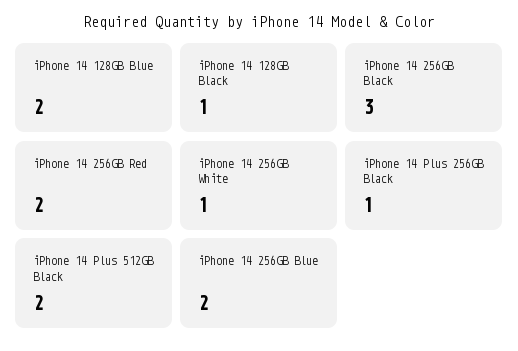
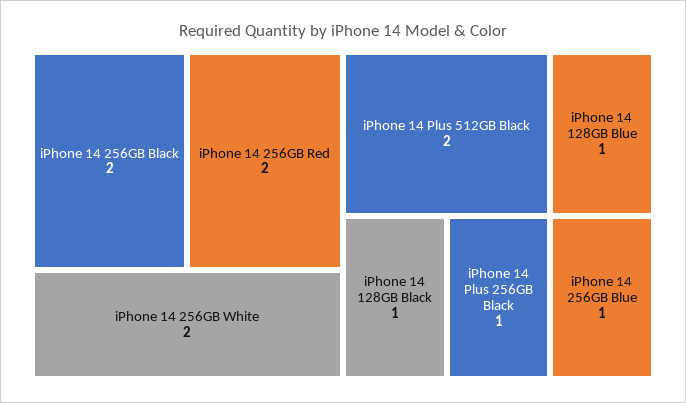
  {
-   "iPhone 14 128GB Blue": 2,
+   "iPhone 14 128GB Blue": 1,
    "iPhone 14 128GB Black": 1,
-   "iPhone 14 256GB Black": 3,
+   "iPhone 14 256GB Black": 2,
    "iPhone 14 256GB Red": 2,
-   "iPhone 14 256GB White": 1,
+   "iPhone 14 256GB White": 2,
    "iPhone 14 Plus 256GB Black": 1,
    "iPhone 14 Plus 512GB Black": 2,
-   "iPhone 14 256GB Blue": 2
+   "iPhone 14 256GB Blue": 1
  }

